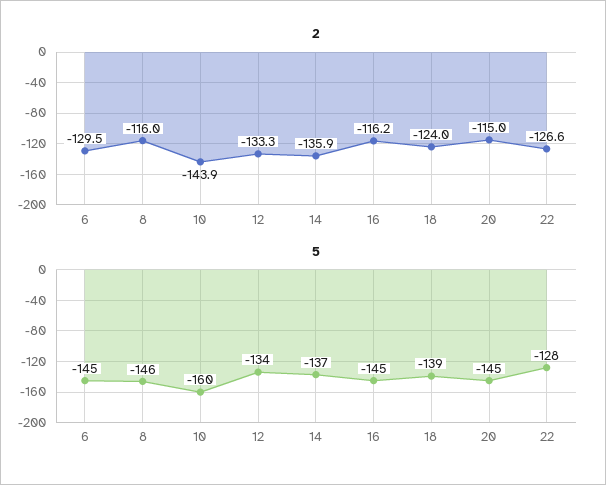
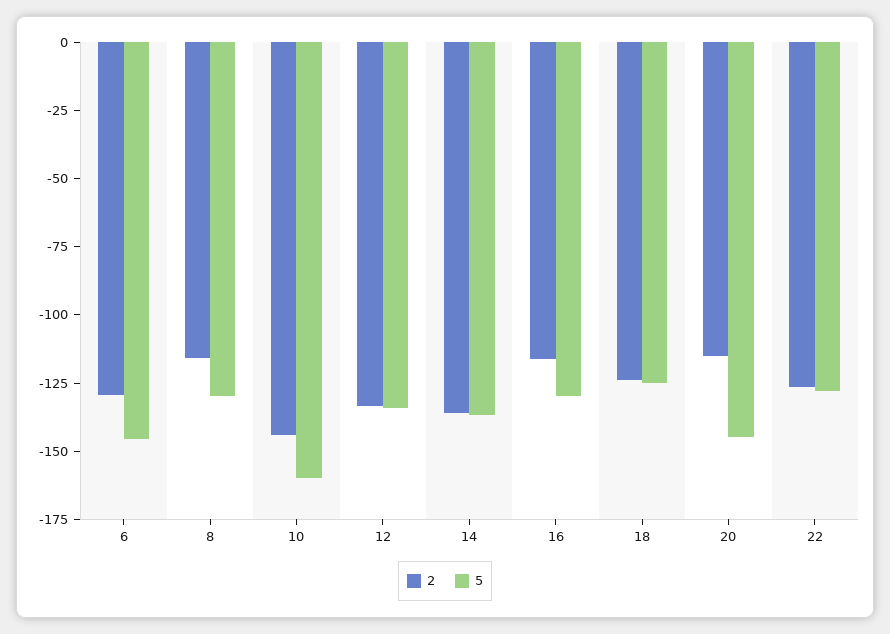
  {
    "2": {
      "6": -129.5,
      "8": -116,
      "10": -143.9,
      "12": -133.3,
      "14": -135.9,
      "16": -116.2,
      "18": -124,
      "20": -115,
      "22": -126.6
    },
    "5": {
      "6": -145,
-     "8": -146,
+     "8": -130,
      "10": -160,
      "12": -134,
      "14": -137,
-     "16": -145,
+     "16": -130,
-     "18": -139,
+     "18": -125,
      "20": -145,
      "22": -128
    }
  }

